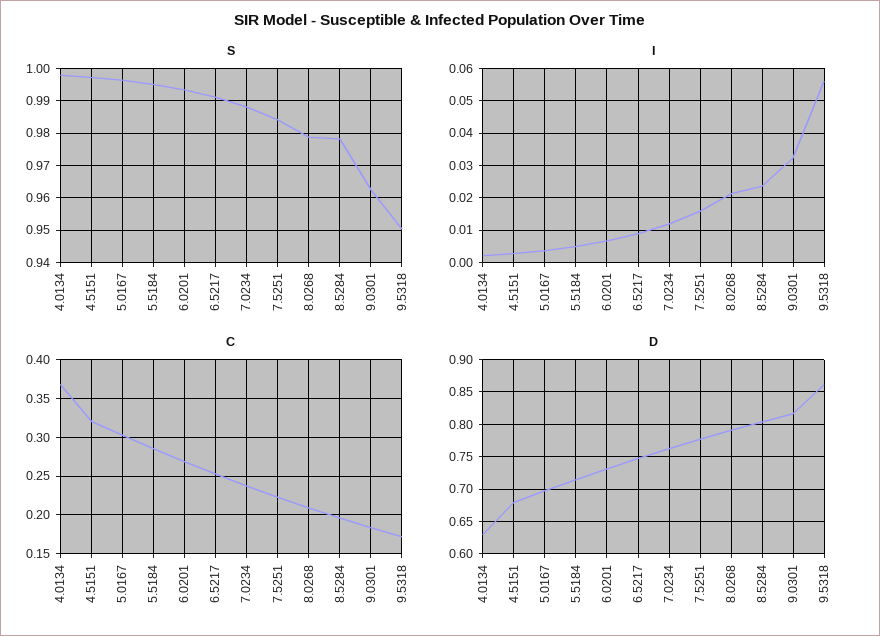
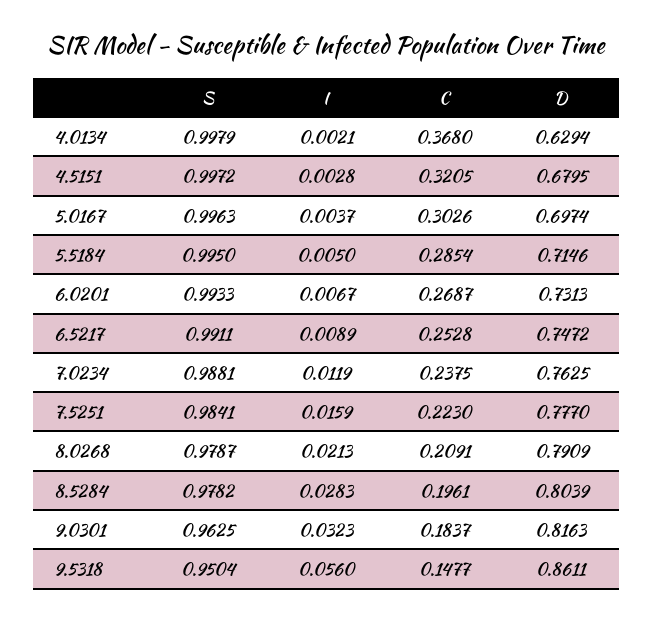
  {
    "S": {
      "4.0134": 0.9979,
      "4.5151": 0.9972,
      "5.0167": 0.9963,
      "5.5184": 0.995,
      "6.0201": 0.9933,
      "6.5217": 0.9911,
      "7.0234": 0.9881,
      "7.5251": 0.9841,
      "8.0268": 0.9787,
      "8.5284": 0.9782,
      "9.0301": 0.9625,
      "9.5318": 0.9504
    },
    "I": {
      "4.0134": 0.0021,
      "4.5151": 0.0028,
      "5.0167": 0.0037,
      "5.5184": 0.005,
      "6.0201": 0.0067,
      "6.5217": 0.0089,
      "7.0234": 0.0119,
      "7.5251": 0.0159,
      "8.0268": 0.0213,
-     "8.5284": 0.024,
+     "8.5284": 0.0283,
      "9.0301": 0.0323,
      "9.5318": 0.056
    },
    "C": {
      "4.0134": 0.368,
      "4.5151": 0.3205,
      "5.0167": 0.3026,
      "5.5184": 0.2854,
      "6.0201": 0.2687,
      "6.5217": 0.2528,
      "7.0234": 0.2375,
      "7.5251": 0.223,
      "8.0268": 0.2091,
      "8.5284": 0.1961,
      "9.0301": 0.1837,
-     "9.5318": 0.17
+     "9.5318": 0.1477
    },
    "D": {
      "4.0134": 0.6294,
      "4.5151": 0.6795,
      "5.0167": 0.6974,
      "5.5184": 0.7146,
      "6.0201": 0.7313,
      "6.5217": 0.7472,
      "7.0234": 0.7625,
      "7.5251": 0.777,
      "8.0268": 0.7909,
      "8.5284": 0.8039,
      "9.0301": 0.8163,
      "9.5318": 0.8611
    }
  }

